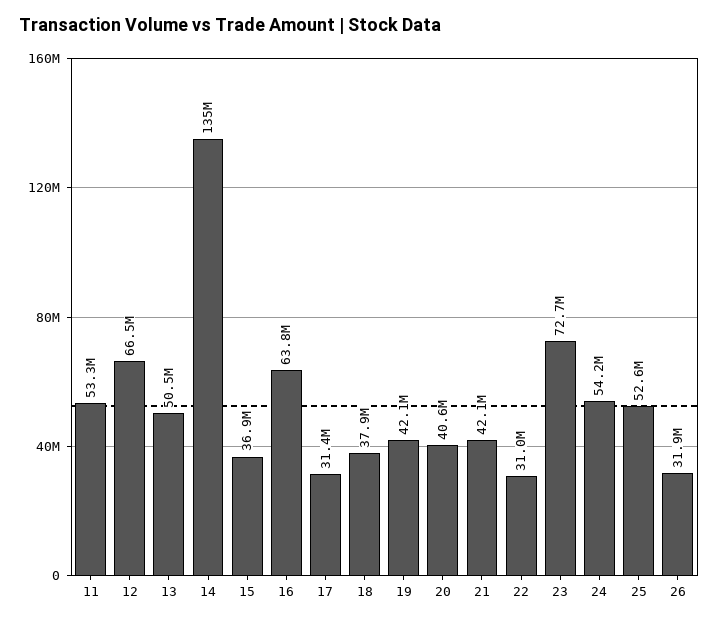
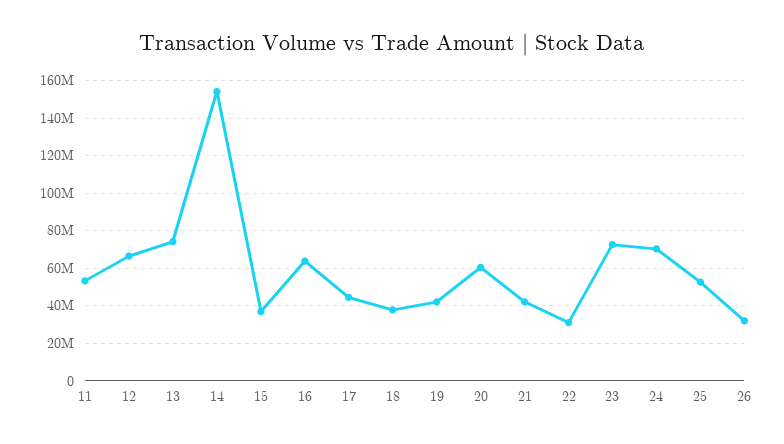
  {
    "11": 53300000,
    "12": 66500000,
-   "13": 50500000,
+   "13": 75000000,
-   "14": 135000000,
+   "14": 155000000,
    "15": 36900000,
    "16": 63800000,
-   "17": 31400000,
+   "17": 45000000,
    "18": 37900000,
    "19": 42100000,
-   "20": 40600000,
+   "20": 60000000,
    "21": 42100000,
    "22": 31000000,
    "23": 72700000,
-   "24": 54200000,
+   "24": 70000000,
    "25": 52600000,
    "26": 31900000
  }

